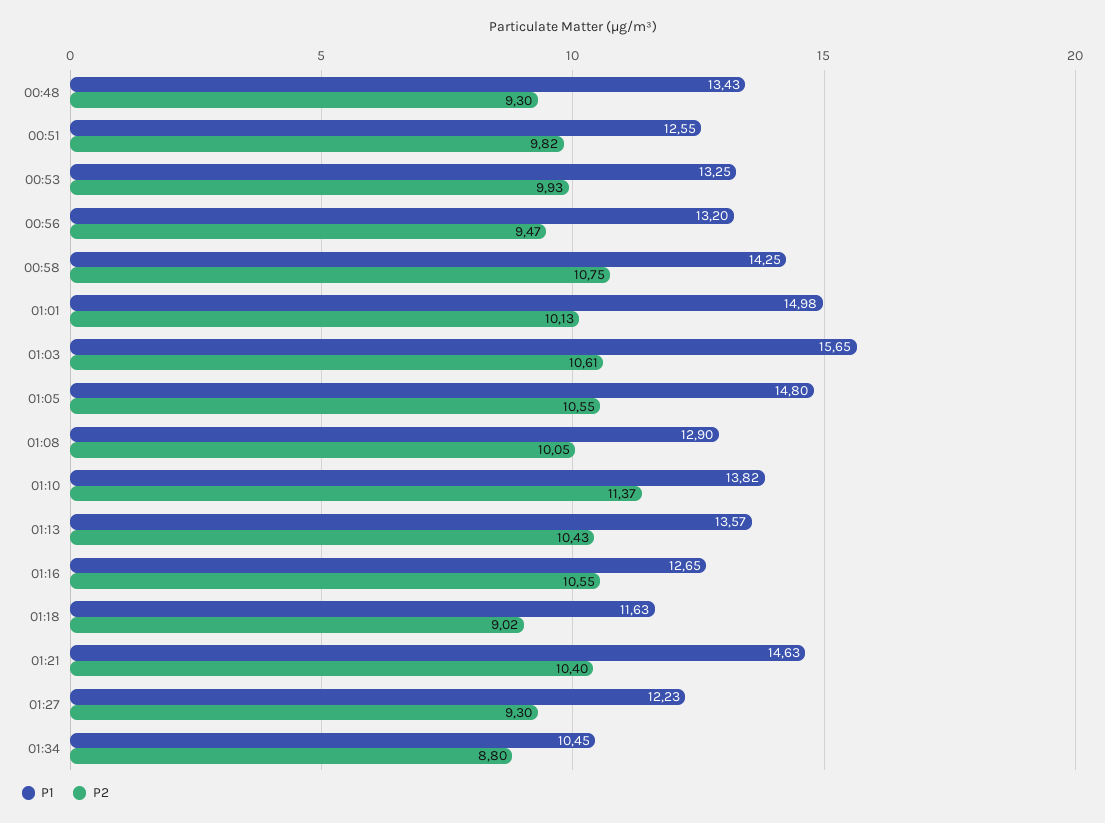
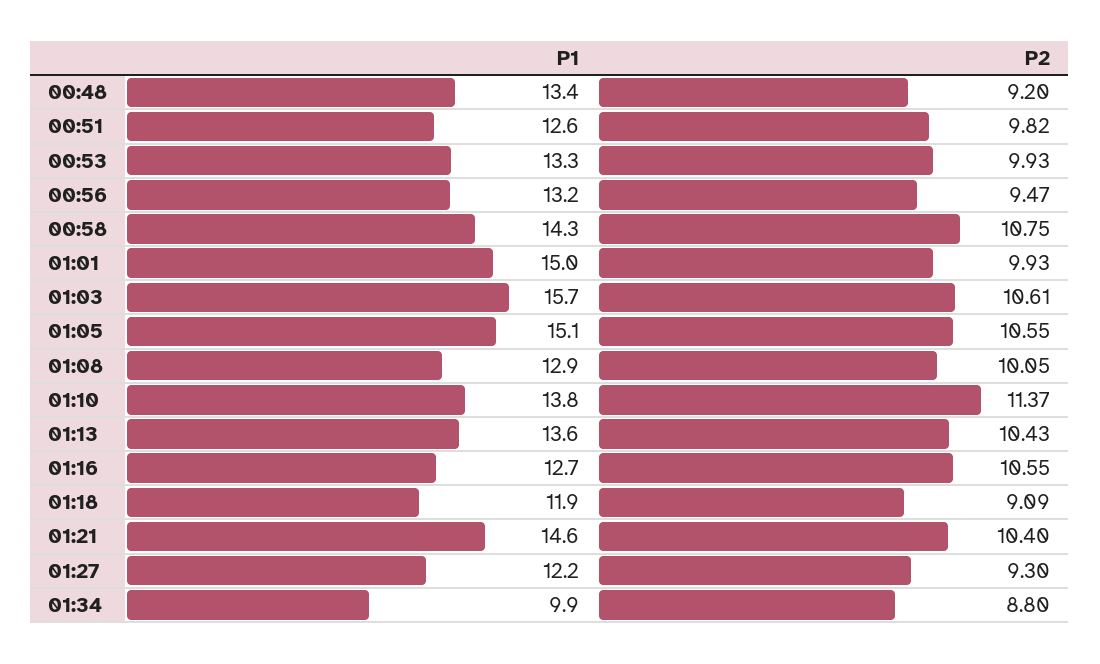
  {
    "P1": {
      "00:48": 13.43,
      "00:51": 12.55,
      "00:53": 13.25,
      "00:56": 13.2,
      "00:58": 14.25,
      "01:01": 14.98,
      "01:03": 15.65,
-     "01:05": 14.8,
+     "01:05": 15.1,
      "01:08": 12.9,
      "01:10": 13.82,
      "01:13": 13.57,
      "01:16": 12.65,
-     "01:18": 11.63,
+     "01:18": 11.9,
      "01:21": 14.63,
      "01:27": 12.23,
-     "01:34": 10.45
+     "01:34": 9.9
    },
    "P2": {
-     "00:48": 9.3,
+     "00:48": 9.2,
      "00:51": 9.82,
      "00:53": 9.93,
      "00:56": 9.47,
      "00:58": 10.75,
-     "01:01": 10.13,
+     "01:01": 9.93,
      "01:03": 10.61,
      "01:05": 10.55,
      "01:08": 10.05,
      "01:10": 11.37,
      "01:13": 10.43,
      "01:16": 10.55,
-     "01:18": 9.02,
+     "01:18": 9.09,
      "01:21": 10.4,
      "01:27": 9.3,
      "01:34": 8.8
    }
  }

